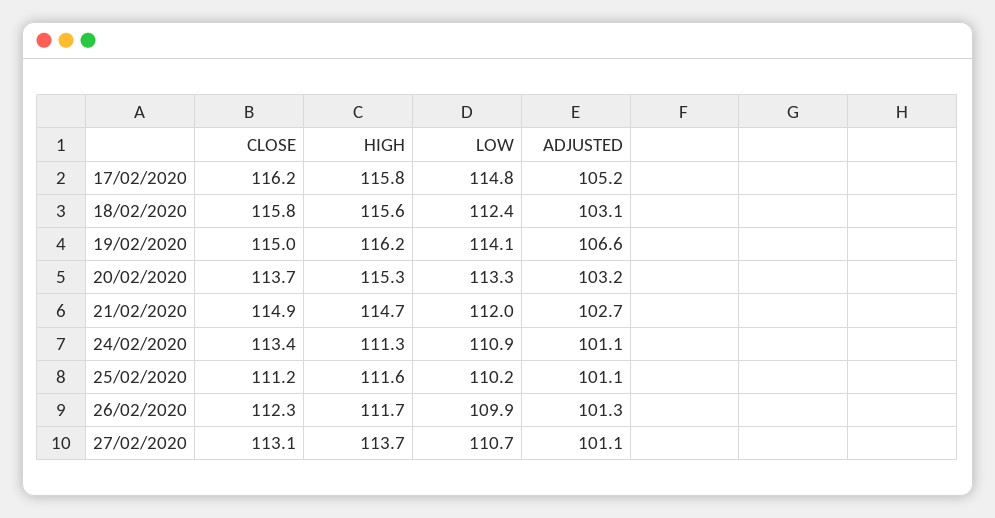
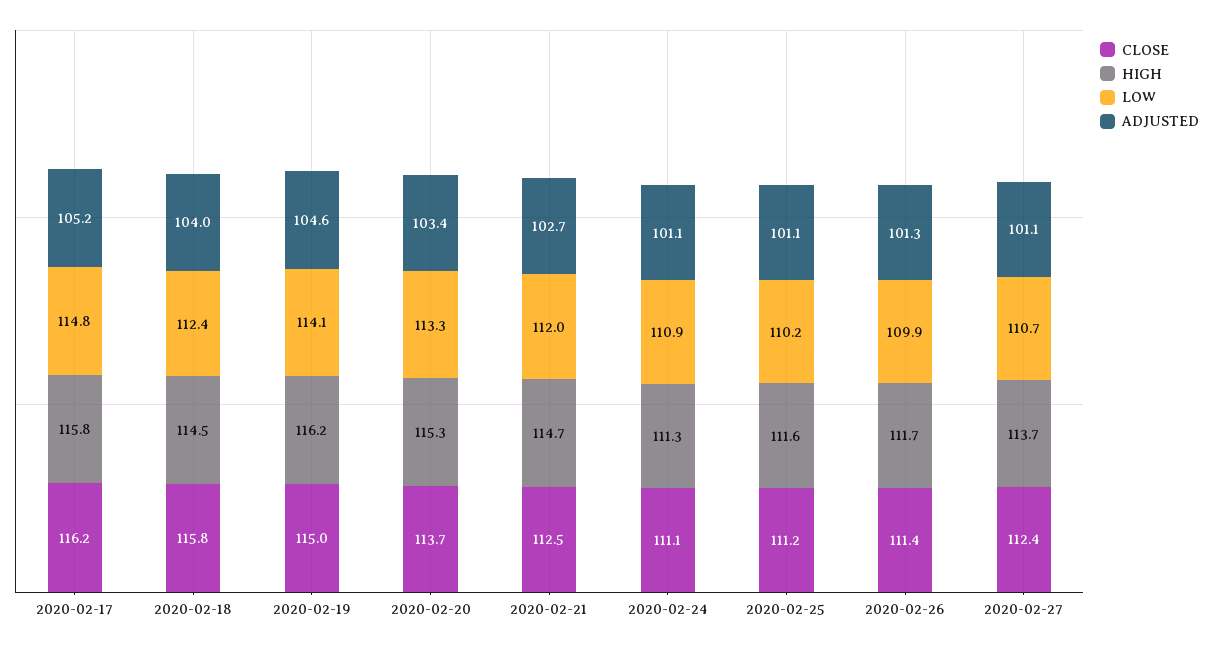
  {
    "CLOSE": {
      "17/02/2020": 116.2,
      "18/02/2020": 115.8,
      "19/02/2020": 115,
      "20/02/2020": 113.7,
-     "21/02/2020": 114.9,
+     "21/02/2020": 112.5,
-     "24/02/2020": 113.4,
+     "24/02/2020": 111.1,
      "25/02/2020": 111.2,
-     "26/02/2020": 112.3,
+     "26/02/2020": 111.4,
-     "27/02/2020": 113.1
+     "27/02/2020": 112.4
    },
    "HIGH": {
      "17/02/2020": 115.8,
-     "18/02/2020": 115.6,
+     "18/02/2020": 114.5,
      "19/02/2020": 116.2,
      "20/02/2020": 115.3,
      "21/02/2020": 114.7,
      "24/02/2020": 111.3,
      "25/02/2020": 111.6,
      "26/02/2020": 111.7,
      "27/02/2020": 113.7
    },
    "LOW": {
      "17/02/2020": 114.8,
      "18/02/2020": 112.4,
      "19/02/2020": 114.1,
      "20/02/2020": 113.3,
      "21/02/2020": 112,
      "24/02/2020": 110.9,
      "25/02/2020": 110.2,
      "26/02/2020": 109.9,
      "27/02/2020": 110.7
    },
    "ADJUSTED": {
      "17/02/2020": 105.2,
-     "18/02/2020": 103.1,
+     "18/02/2020": 104,
-     "19/02/2020": 106.6,
+     "19/02/2020": 104.6,
-     "20/02/2020": 103.2,
+     "20/02/2020": 103.4,
      "21/02/2020": 102.7,
      "24/02/2020": 101.1,
      "25/02/2020": 101.1,
      "26/02/2020": 101.3,
      "27/02/2020": 101.1
    }
  }

